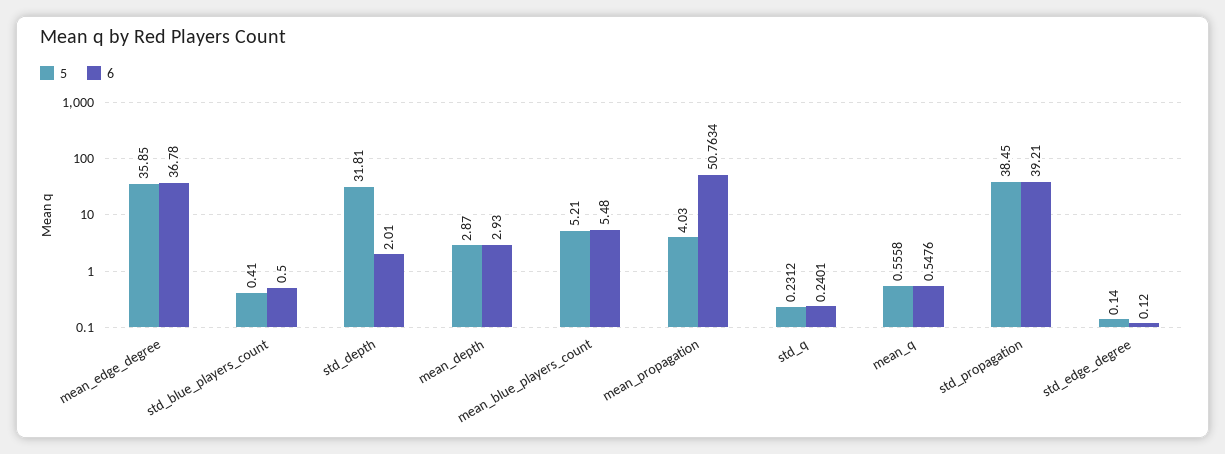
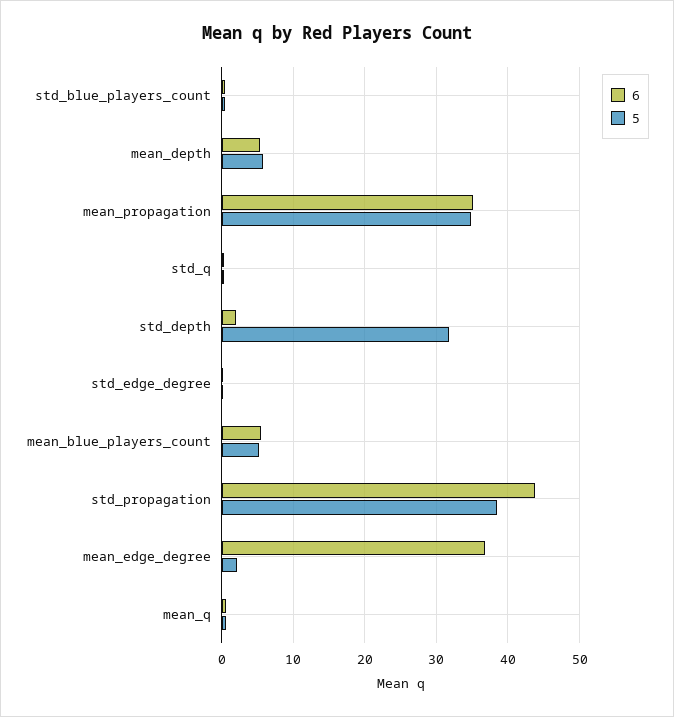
  {
    "5": {
-     "mean_edge_degree": 35.85,
+     "mean_edge_degree": 2,
      "std_blue_players_count": 0.41,
      "std_depth": 31.81,
-     "mean_depth": 2.87,
+     "mean_depth": 6,
      "mean_blue_players_count": 5.21,
-     "mean_propagation": 4.03,
+     "mean_propagation": 35,
      "std_q": 0.2312,
      "mean_q": 0.5558,
      "std_propagation": 38.45,
      "std_edge_degree": 0.14
    },
    "6": {
      "mean_edge_degree": 36.78,
      "std_blue_players_count": 0.5,
      "std_depth": 2.01,
-     "mean_depth": 2.93,
+     "mean_depth": 5,
      "mean_blue_players_count": 5.48,
-     "mean_propagation": 50.7634,
+     "mean_propagation": 35,
      "std_q": 0.2401,
      "mean_q": 0.5476,
-     "std_propagation": 39.21,
+     "std_propagation": 44,
      "std_edge_degree": 0.12
    }
  }

